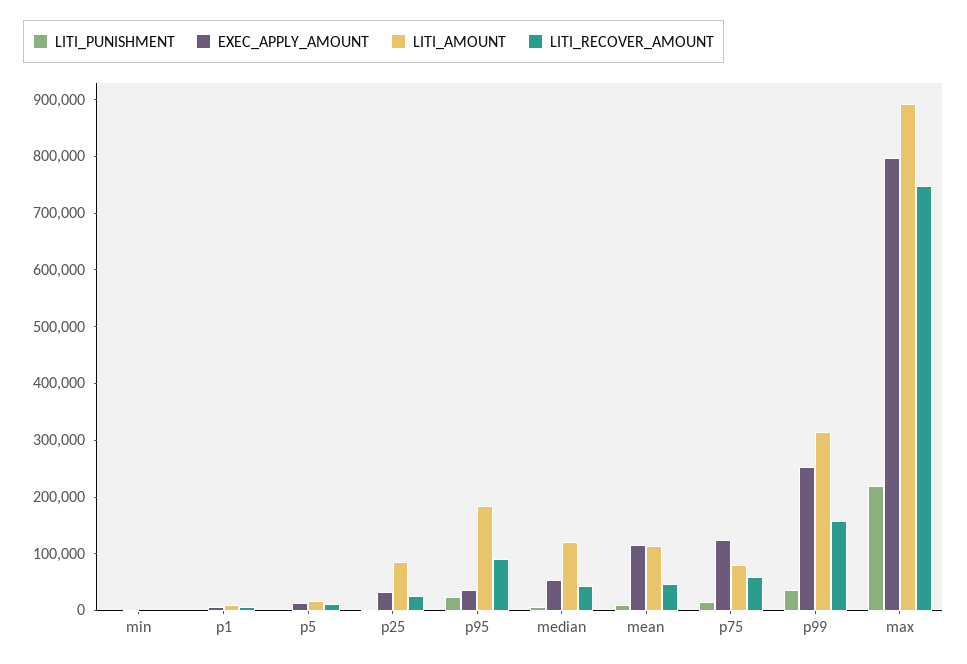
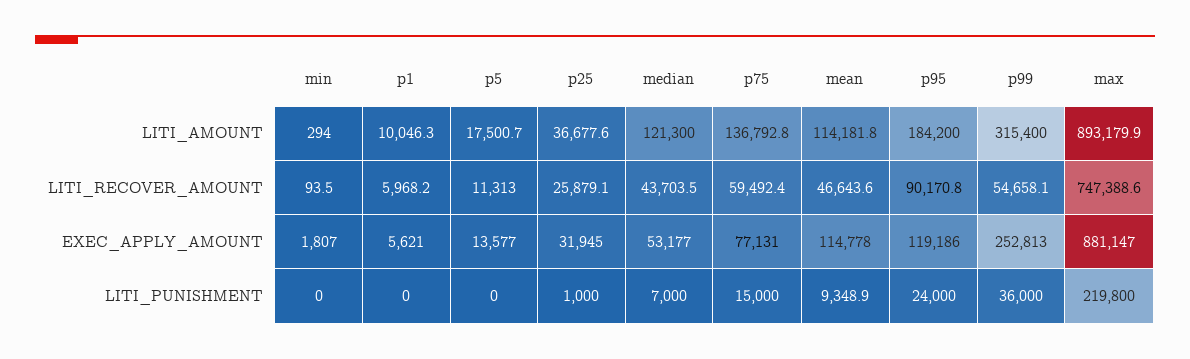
  {
    "LITI_PUNISHMENT": {
      "min": 0,
      "p1": 0,
      "p5": 0,
      "p25": 1000,
      "p95": 24000,
      "median": 7000,
      "mean": 9348.9,
      "p75": 15000,
      "p99": 36000,
      "max": 219800
    },
    "EXEC_APPLY_AMOUNT": {
      "min": 1807,
      "p1": 5621,
      "p5": 13577,
      "p25": 31945,
-     "p95": 40000,
+     "p95": 119186,
      "median": 53177,
      "mean": 114778,
-     "p75": 120000,
+     "p75": 77131,
      "p99": 252813,
-     "max": 800000
+     "max": 881147
    },
    "LITI_AMOUNT": {
      "min": 294,
      "p1": 10046.3,
      "p5": 17500.7,
-     "p25": 80000,
+     "p25": 36677.6,
      "p95": 184200,
      "median": 121300,
      "mean": 114181.8,
-     "p75": 80000,
+     "p75": 136792.8,
      "p99": 315400,
      "max": 893179.9
    },
    "LITI_RECOVER_AMOUNT": {
      "min": 93.5,
      "p1": 5968.2,
      "p5": 11313,
      "p25": 25879.1,
      "p95": 90170.8,
      "median": 43703.5,
      "mean": 46643.6,
      "p75": 59492.4,
-     "p99": 160000,
+     "p99": 54658.1,
      "max": 747388.6
    }
  }

